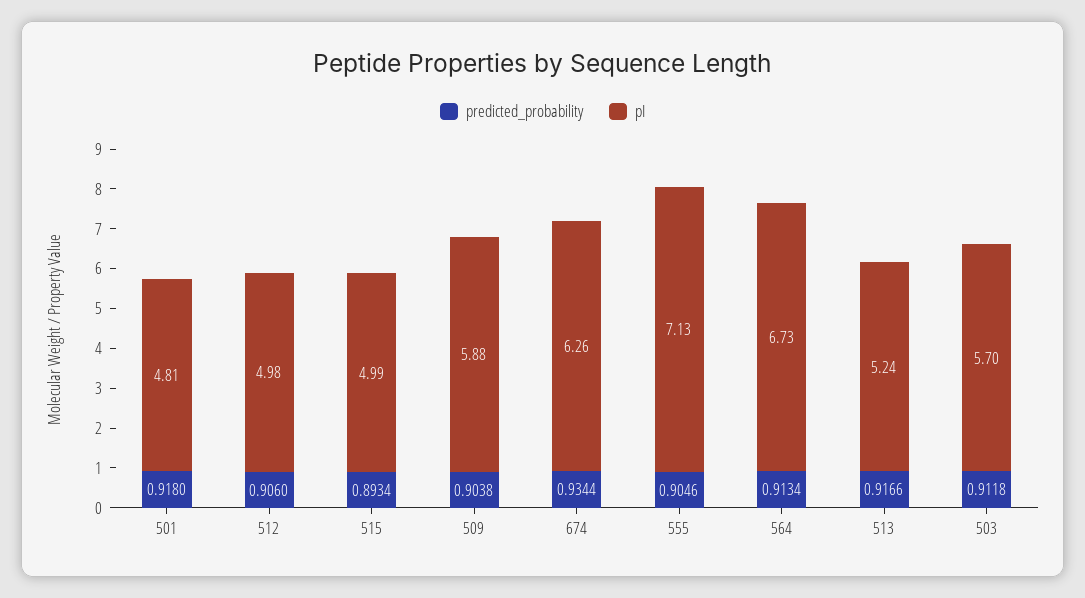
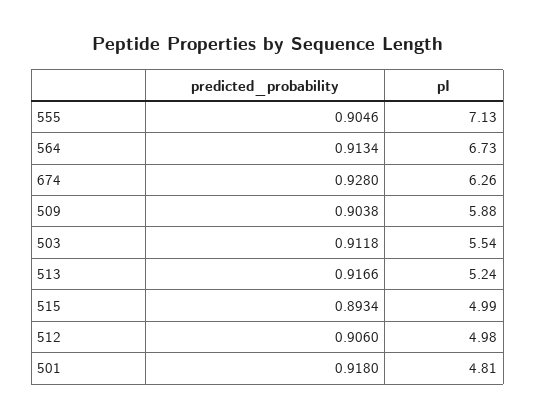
  {
    "predicted_probability": {
      "501": 0.918,
      "512": 0.906,
      "515": 0.8934,
      "509": 0.9038,
-     "674": 0.9344,
+     "674": 0.928,
      "555": 0.9046,
      "564": 0.9134,
      "513": 0.9166,
      "503": 0.9118
    },
    "pI": {
      "501": 4.81,
      "512": 4.98,
      "515": 4.99,
      "509": 5.88,
      "674": 6.26,
      "555": 7.13,
      "564": 6.73,
      "513": 5.24,
-     "503": 5.7
+     "503": 5.54
    }
  }

